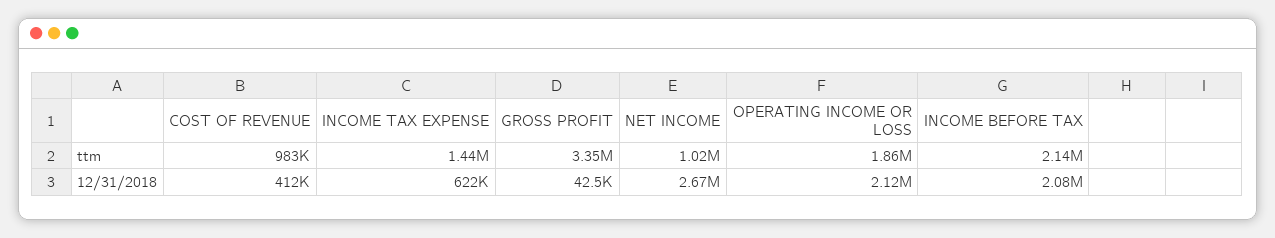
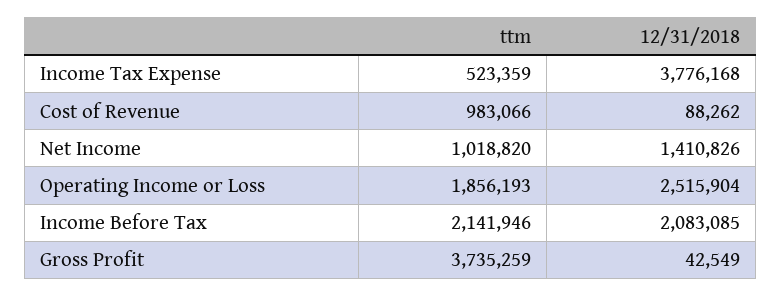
  {
    "COST OF REVENUE": {
      "ttm": 983066,
-     "12/31/2018": 412000
+     "12/31/2018": 88262
    },
    "INCOME TAX EXPENSE": {
-     "ttm": 1440000,
+     "ttm": 523359,
-     "12/31/2018": 622000
+     "12/31/2018": 3776168
    },
    "GROSS PROFIT": {
-     "ttm": 3350000,
+     "ttm": 3735259,
      "12/31/2018": 42549
    },
    "NET INCOME": {
      "ttm": 1018820,
-     "12/31/2018": 2670000
+     "12/31/2018": 1410826
    },
    "OPERATING INCOME OR LOSS": {
      "ttm": 1856193,
-     "12/31/2018": 2120000
+     "12/31/2018": 2515904
    },
    "INCOME BEFORE TAX": {
      "ttm": 2141946,
      "12/31/2018": 2083085
    }
  }

